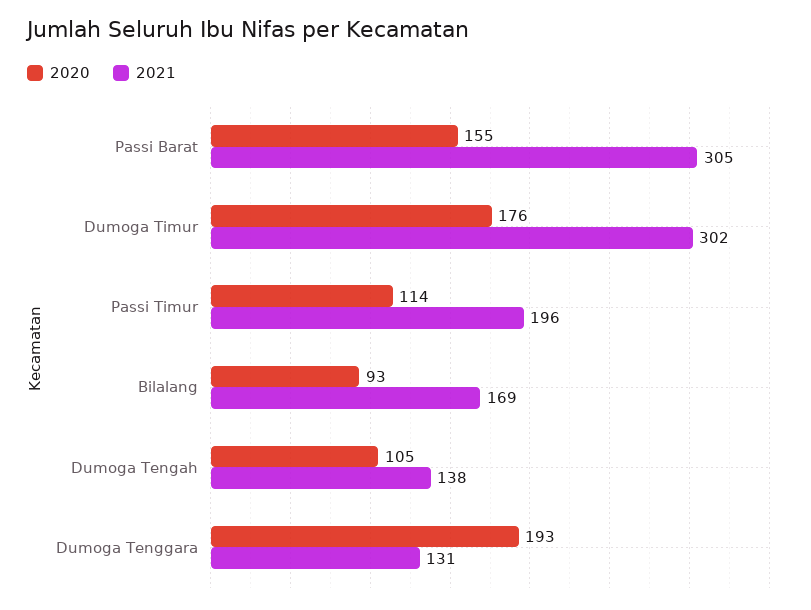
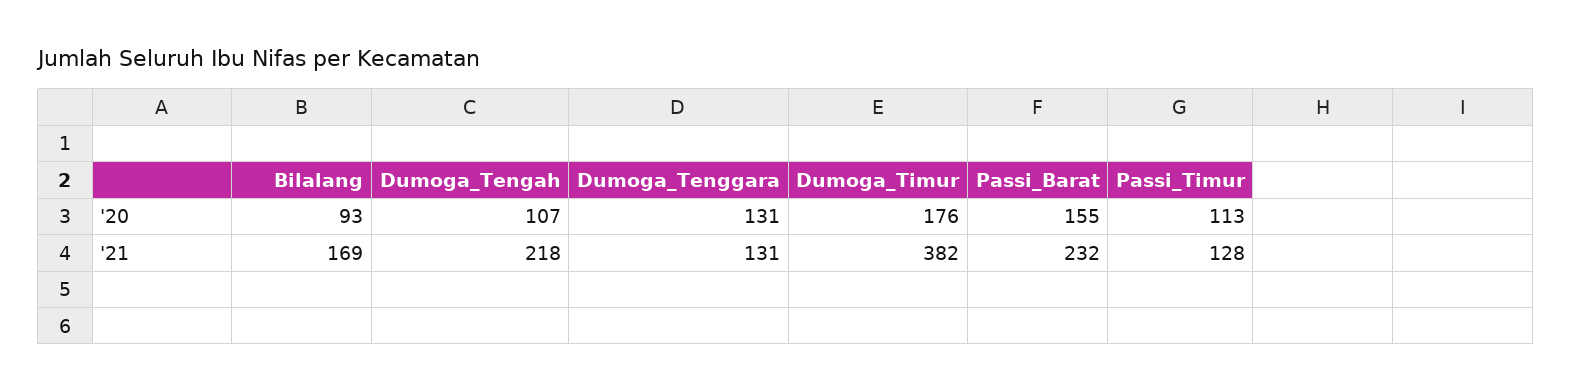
  {
    "2020": {
      "Passi Barat": 155,
      "Dumoga Timur": 176,
-     "Passi Timur": 114,
+     "Passi Timur": 113,
      "Bilalang": 93,
-     "Dumoga Tengah": 105,
+     "Dumoga Tengah": 107,
-     "Dumoga Tenggara": 193
+     "Dumoga Tenggara": 131
    },
    "2021": {
-     "Passi Barat": 305,
+     "Passi Barat": 232,
-     "Dumoga Timur": 302,
+     "Dumoga Timur": 382,
-     "Passi Timur": 196,
+     "Passi Timur": 128,
      "Bilalang": 169,
-     "Dumoga Tengah": 138,
+     "Dumoga Tengah": 218,
      "Dumoga Tenggara": 131
    }
  }

